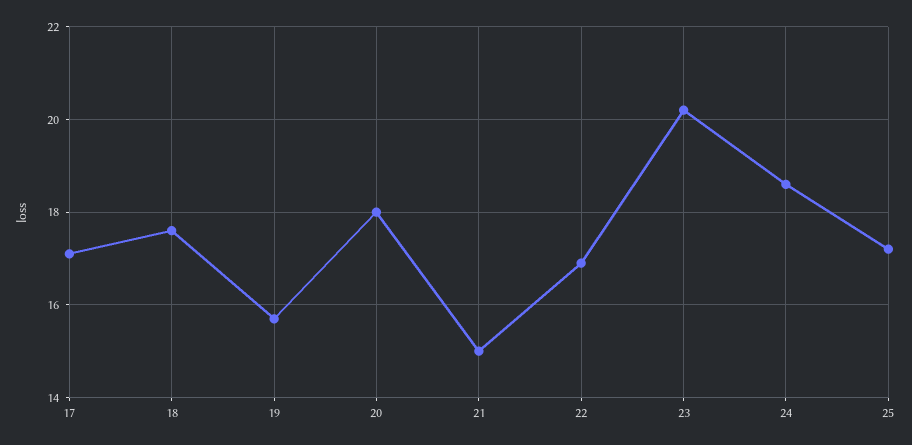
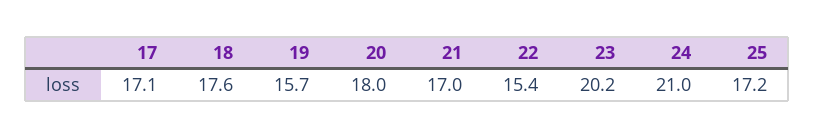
  {
    "17": 17.1,
    "18": 17.6,
    "19": 15.7,
    "20": 18,
-   "21": 15,
+   "21": 17,
-   "22": 17,
+   "22": 15.4,
    "23": 20.2,
-   "24": 18.5,
+   "24": 21,
    "25": 17.2
  }

